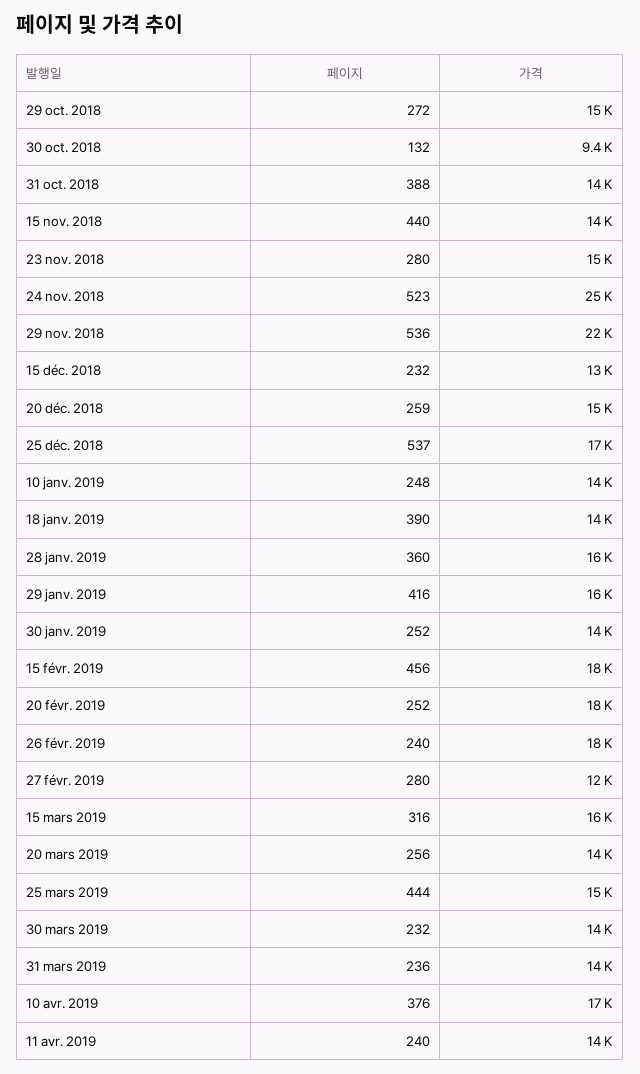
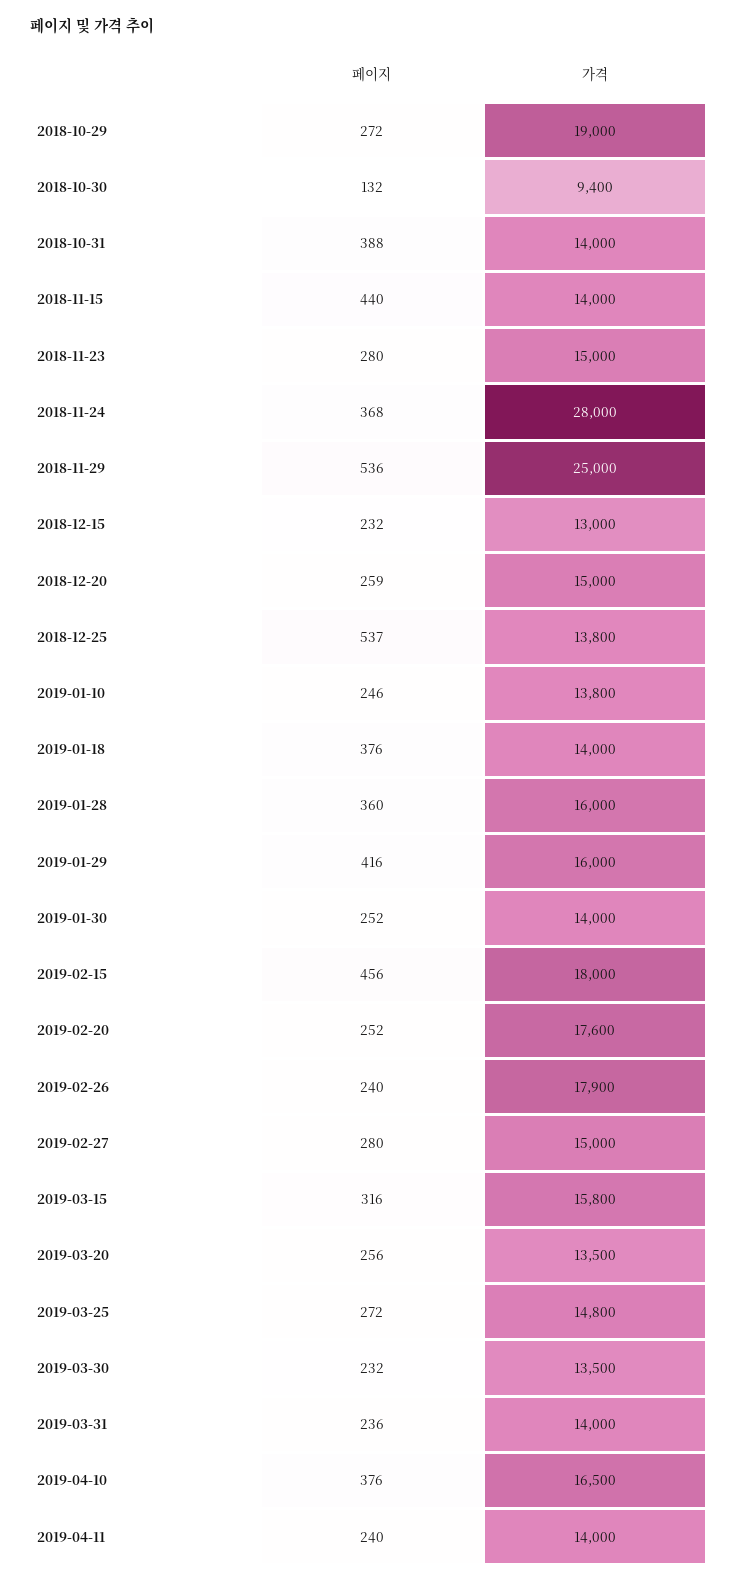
  {
    "페이지": {
      "29 oct. 2018": 272,
      "30 oct. 2018": 132,
      "31 oct. 2018": 388,
      "15 nov. 2018": 440,
      "23 nov. 2018": 280,
-     "24 nov. 2018": 523,
+     "24 nov. 2018": 368,
      "29 nov. 2018": 536,
      "15 déc. 2018": 232,
      "20 déc. 2018": 259,
      "25 déc. 2018": 537,
-     "10 janv. 2019": 248,
+     "10 janv. 2019": 246,
-     "18 janv. 2019": 390,
+     "18 janv. 2019": 376,
      "28 janv. 2019": 360,
      "29 janv. 2019": 416,
      "30 janv. 2019": 252,
      "15 févr. 2019": 456,
      "20 févr. 2019": 252,
      "26 févr. 2019": 240,
      "27 févr. 2019": 280,
      "15 mars 2019": 316,
      "20 mars 2019": 256,
-     "25 mars 2019": 444,
+     "25 mars 2019": 272,
      "30 mars 2019": 232,
      "31 mars 2019": 236,
      "10 avr. 2019": 376,
      "11 avr. 2019": 240
    },
    "가격": {
-     "29 oct. 2018": 15000,
+     "29 oct. 2018": 19000,
      "30 oct. 2018": 9400,
      "31 oct. 2018": 14000,
      "15 nov. 2018": 14000,
      "23 nov. 2018": 15000,
-     "24 nov. 2018": 25000,
+     "24 nov. 2018": 28000,
-     "29 nov. 2018": 22000,
+     "29 nov. 2018": 25000,
      "15 déc. 2018": 13000,
      "20 déc. 2018": 15000,
-     "25 déc. 2018": 17000,
+     "25 déc. 2018": 13800,
      "10 janv. 2019": 13800,
      "18 janv. 2019": 14000,
      "28 janv. 2019": 16000,
      "29 janv. 2019": 16000,
      "30 janv. 2019": 14000,
      "15 févr. 2019": 18000,
      "20 févr. 2019": 17600,
      "26 févr. 2019": 17900,
-     "27 févr. 2019": 12000,
+     "27 févr. 2019": 15000,
      "15 mars 2019": 15800,
      "20 mars 2019": 13500,
      "25 mars 2019": 14800,
      "30 mars 2019": 13500,
      "31 mars 2019": 14000,
      "10 avr. 2019": 16500,
      "11 avr. 2019": 14000
    }
  }

